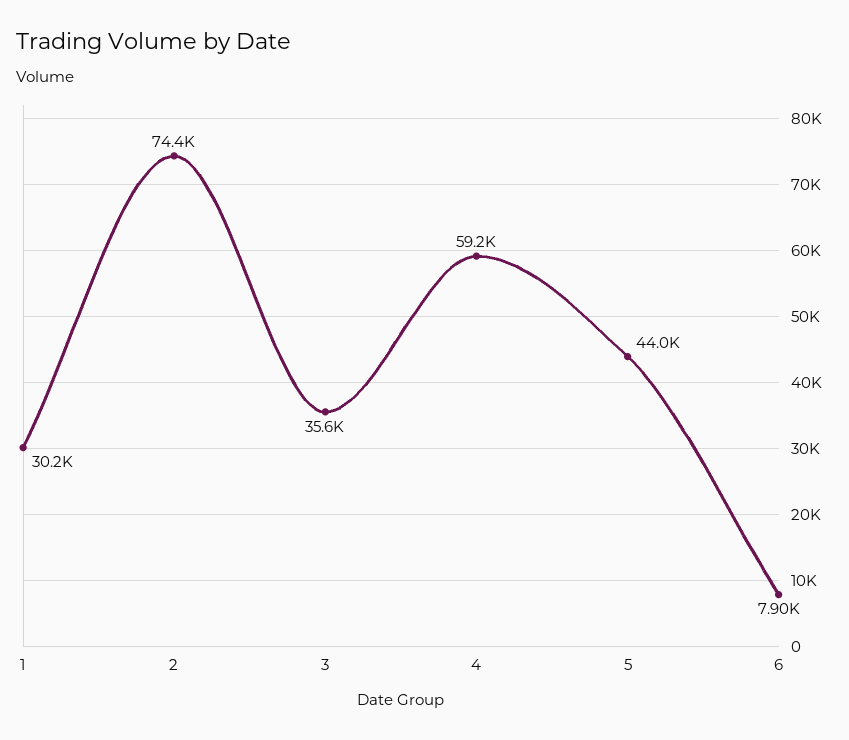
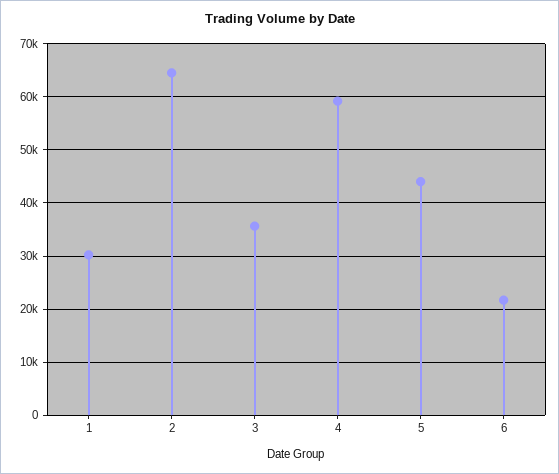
  {
    "1": 30200,
-   "2": 74400,
+   "2": 64000,
    "3": 35600,
    "4": 59200,
    "5": 44000,
-   "6": 7900
+   "6": 22000
  }

